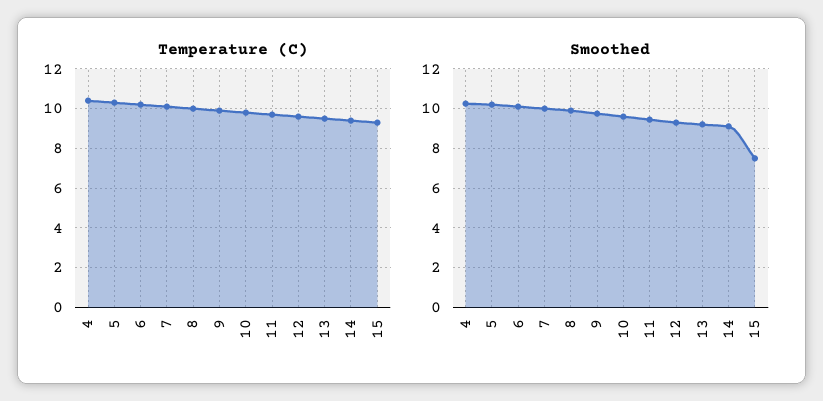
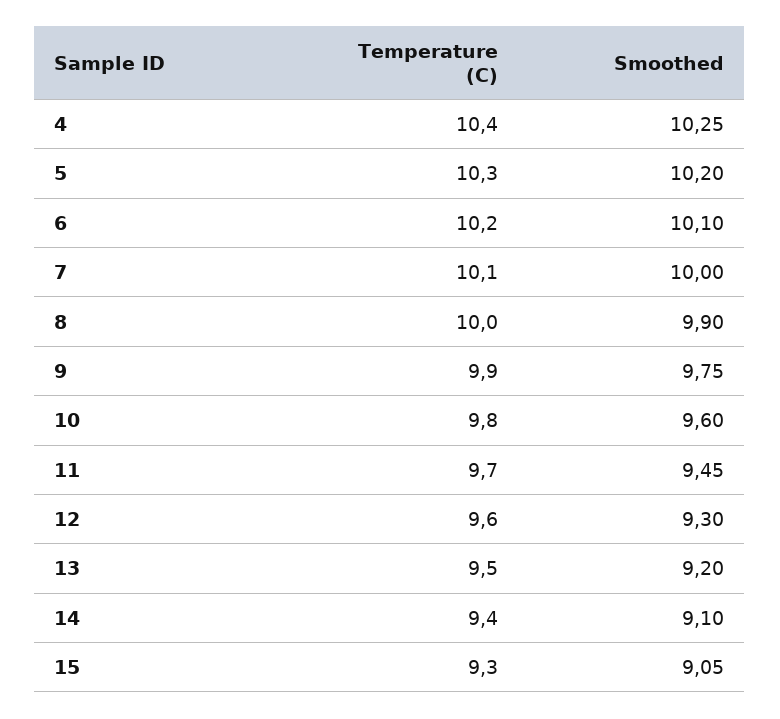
  {
    "Temperature (C)": {
      "4": 10.4,
      "5": 10.3,
      "6": 10.2,
      "7": 10.1,
      "8": 10,
      "9": 9.9,
      "10": 9.8,
      "11": 9.7,
      "12": 9.6,
      "13": 9.5,
      "14": 9.4,
      "15": 9.3
    },
    "Smoothed": {
      "4": 10.25,
      "5": 10.2,
      "6": 10.1,
      "7": 10,
      "8": 9.9,
      "9": 9.75,
      "10": 9.6,
      "11": 9.45,
      "12": 9.3,
      "13": 9.2,
      "14": 9.1,
-     "15": 7.5
+     "15": 9.05
    }
  }

